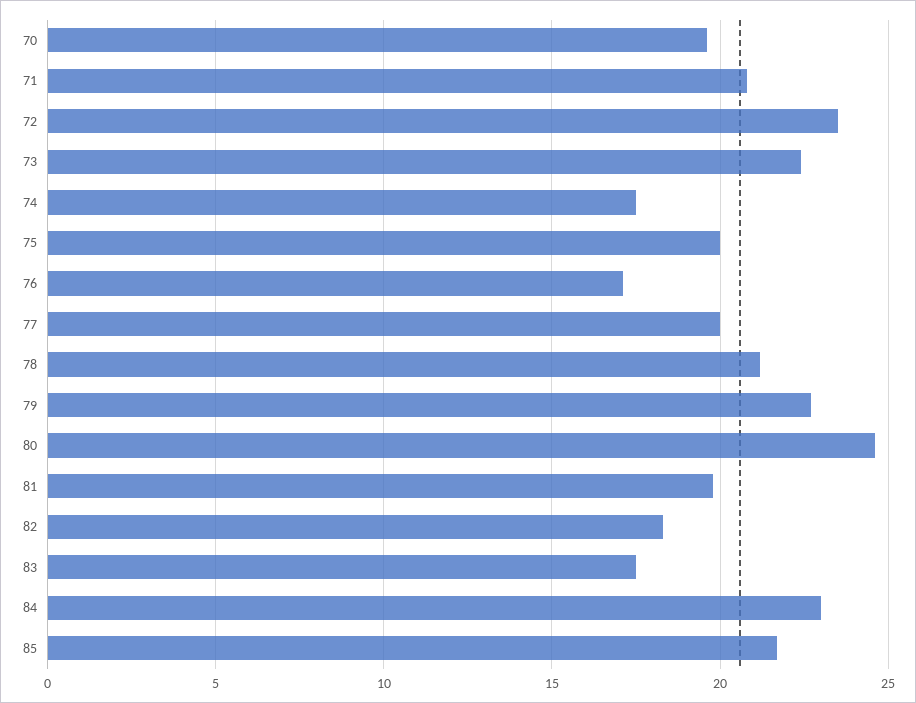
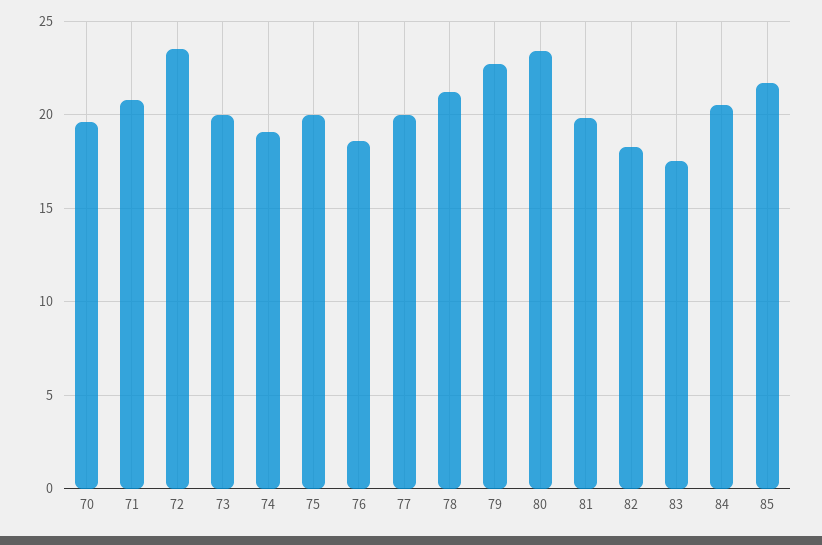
  {
    "70": 19.5,
    "71": 21,
    "72": 23.5,
-   "73": 22.5,
+   "73": 20,
-   "74": 17.5,
+   "74": 19,
    "75": 20,
-   "76": 17,
+   "76": 18.5,
    "77": 20,
    "78": 21,
    "79": 22.5,
-   "80": 24.5,
+   "80": 23.5,
    "81": 20,
    "82": 18.5,
    "83": 17.5,
-   "84": 23,
+   "84": 20.5,
    "85": 21.5
  }

